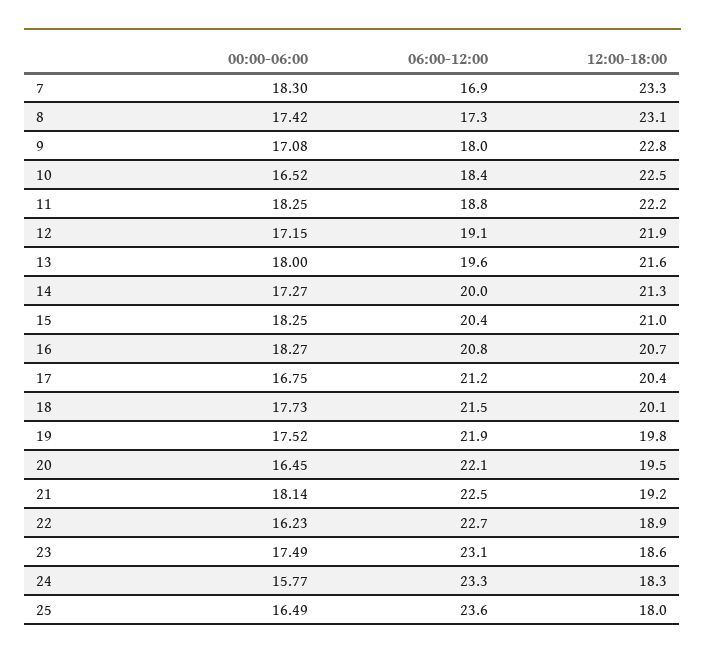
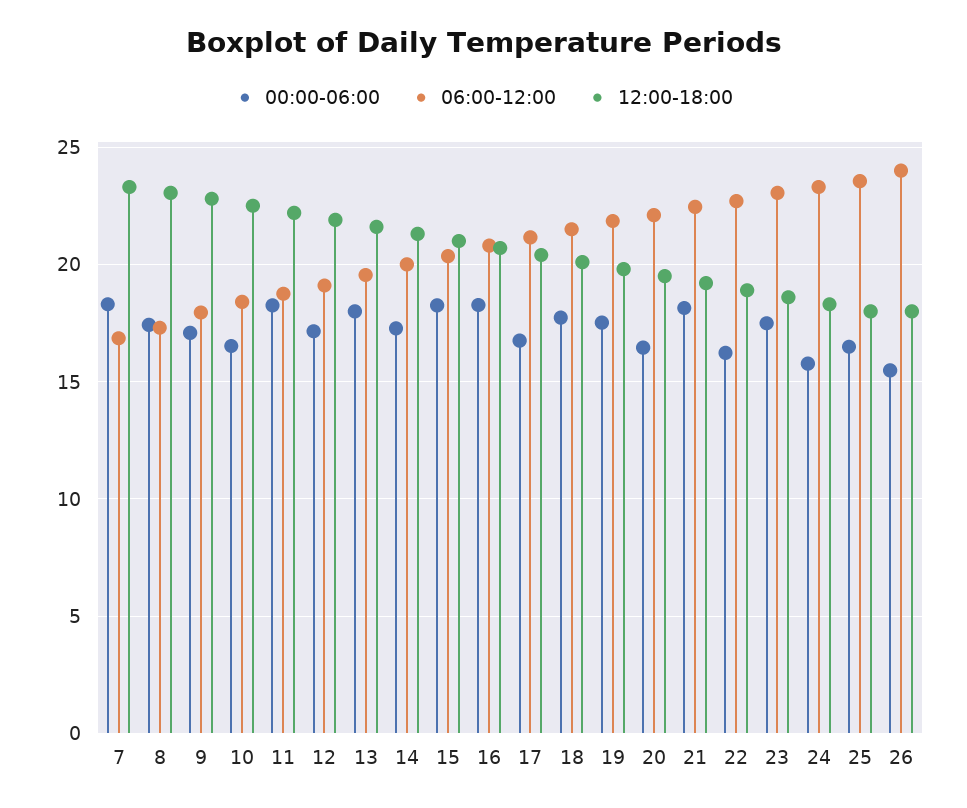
  {
    "00:00-06:00": {
      "7": 18.3,
      "8": 17.42,
      "9": 17.08,
      "10": 16.52,
      "11": 18.25,
      "12": 17.15,
      "13": 18,
      "14": 17.27,
      "15": 18.25,
      "16": 18.27,
      "17": 16.75,
      "18": 17.73,
      "19": 17.52,
      "20": 16.45,
      "21": 18.14,
      "22": 16.23,
      "23": 17.49,
      "24": 15.77,
-     "25": 16.49
+     "25": 16.49,
+     "26": 15.5
    },
    "06:00-12:00": {
      "7": 16.9,
      "8": 17.3,
      "9": 18,
      "10": 18.4,
      "11": 18.8,
      "12": 19.1,
      "13": 19.6,
      "14": 20,
      "15": 20.4,
      "16": 20.8,
      "17": 21.2,
      "18": 21.5,
      "19": 21.9,
      "20": 22.1,
      "21": 22.5,
      "22": 22.7,
      "23": 23.1,
      "24": 23.3,
-     "25": 23.6
+     "25": 23.6,
+     "26": 24
    },
    "12:00-18:00": {
      "7": 23.3,
      "8": 23.1,
      "9": 22.8,
      "10": 22.5,
      "11": 22.2,
      "12": 21.9,
      "13": 21.6,
      "14": 21.3,
      "15": 21,
      "16": 20.7,
      "17": 20.4,
      "18": 20.1,
      "19": 19.8,
      "20": 19.5,
      "21": 19.2,
      "22": 18.9,
      "23": 18.6,
      "24": 18.3,
-     "25": 18
+     "25": 18,
+     "26": 18
    }
  }

